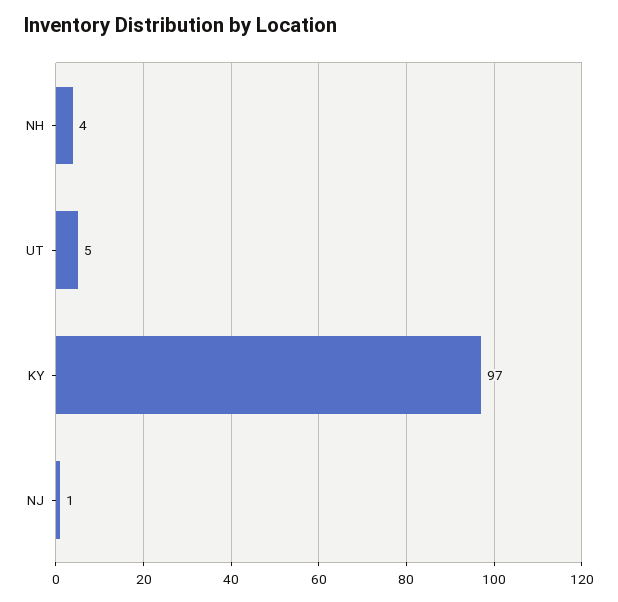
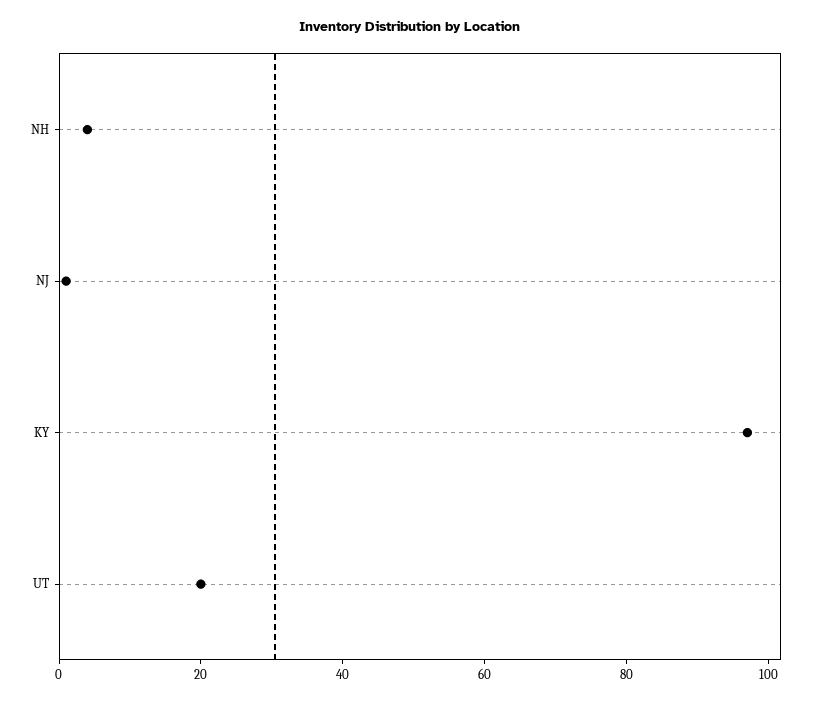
  {
    "NH": 4,
-   "UT": 5,
+   "UT": 20,
    "KY": 97,
    "NJ": 1
  }

